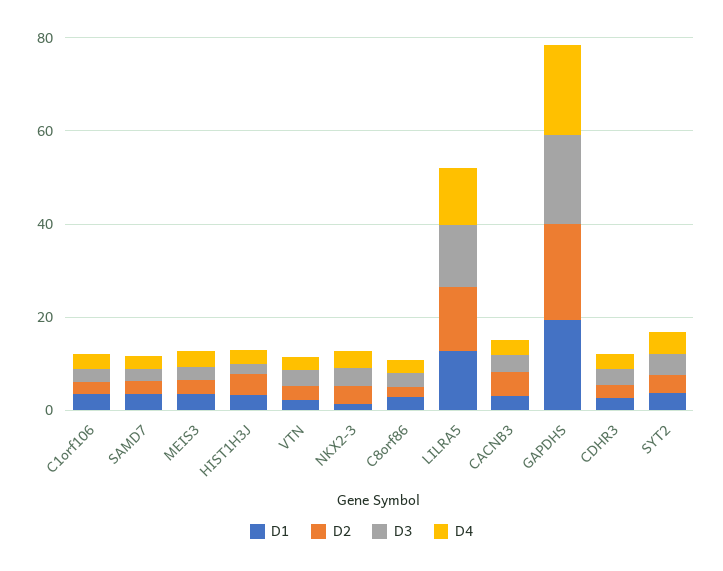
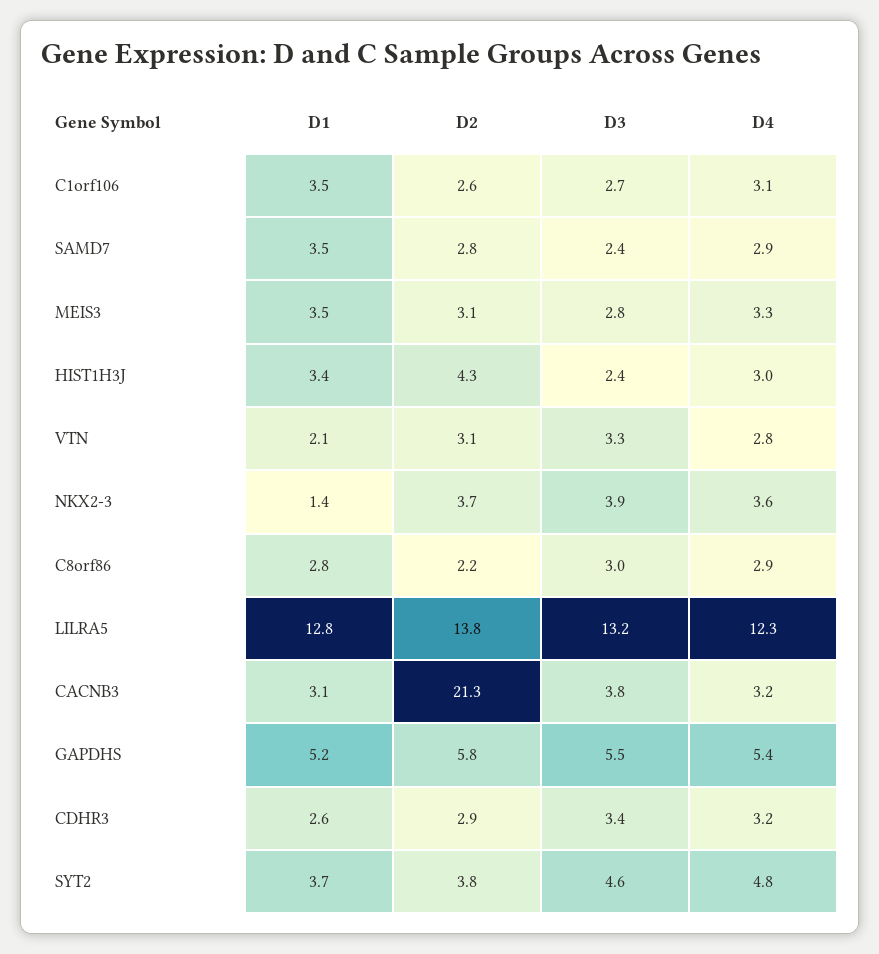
  {
    "D1": {
      "C1orf106": 3.5,
      "SAMD7": 3.5,
      "MEIS3": 3.5,
      "HIST1H3J": 3.4,
      "VTN": 2.1,
      "NKX2-3": 1.4,
      "C8orf86": 2.8,
      "LILRA5": 12.8,
      "CACNB3": 3.1,
-     "GAPDHS": 20,
+     "GAPDHS": 5.2,
      "CDHR3": 2.6,
      "SYT2": 3.7
    },
    "D2": {
      "C1orf106": 2.6,
      "SAMD7": 2.8,
      "MEIS3": 3.1,
      "HIST1H3J": 4.3,
      "VTN": 3.1,
      "NKX2-3": 3.7,
      "C8orf86": 2.2,
      "LILRA5": 13.8,
-     "CACNB3": 5,
+     "CACNB3": 21.3,
-     "GAPDHS": 20,
+     "GAPDHS": 5.8,
      "CDHR3": 2.9,
      "SYT2": 3.8
    },
    "D3": {
      "C1orf106": 2.7,
      "SAMD7": 2.4,
      "MEIS3": 2.8,
      "HIST1H3J": 2.4,
      "VTN": 3.3,
      "NKX2-3": 3.9,
      "C8orf86": 3,
      "LILRA5": 13.2,
      "CACNB3": 3.8,
-     "GAPDHS": 20,
+     "GAPDHS": 5.5,
      "CDHR3": 3.4,
      "SYT2": 4.6
    },
    "D4": {
      "C1orf106": 3.1,
      "SAMD7": 2.9,
      "MEIS3": 3.3,
      "HIST1H3J": 3,
      "VTN": 2.8,
      "NKX2-3": 3.6,
      "C8orf86": 2.9,
      "LILRA5": 12.3,
      "CACNB3": 3.2,
-     "GAPDHS": 20,
+     "GAPDHS": 5.4,
      "CDHR3": 3.2,
      "SYT2": 4.8
    }
  }

